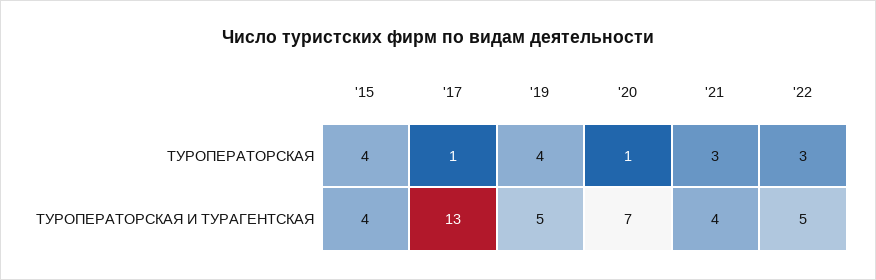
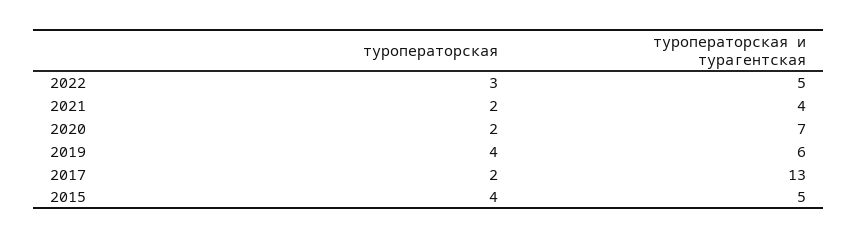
  {
    "'15": {
      "ТУРОПЕРАТОРСКАЯ": 4,
-     "ТУРОПЕРАТОРСКАЯ И ТУРАГЕНТСКАЯ": 4
+     "ТУРОПЕРАТОРСКАЯ И ТУРАГЕНТСКАЯ": 5
    },
    "'17": {
-     "ТУРОПЕРАТОРСКАЯ": 1,
+     "ТУРОПЕРАТОРСКАЯ": 2,
      "ТУРОПЕРАТОРСКАЯ И ТУРАГЕНТСКАЯ": 13
    },
    "'19": {
      "ТУРОПЕРАТОРСКАЯ": 4,
-     "ТУРОПЕРАТОРСКАЯ И ТУРАГЕНТСКАЯ": 5
+     "ТУРОПЕРАТОРСКАЯ И ТУРАГЕНТСКАЯ": 6
    },
    "'20": {
-     "ТУРОПЕРАТОРСКАЯ": 1,
+     "ТУРОПЕРАТОРСКАЯ": 2,
      "ТУРОПЕРАТОРСКАЯ И ТУРАГЕНТСКАЯ": 7
    },
    "'21": {
-     "ТУРОПЕРАТОРСКАЯ": 3,
+     "ТУРОПЕРАТОРСКАЯ": 2,
      "ТУРОПЕРАТОРСКАЯ И ТУРАГЕНТСКАЯ": 4
    },
    "'22": {
      "ТУРОПЕРАТОРСКАЯ": 3,
      "ТУРОПЕРАТОРСКАЯ И ТУРАГЕНТСКАЯ": 5
    }
  }

